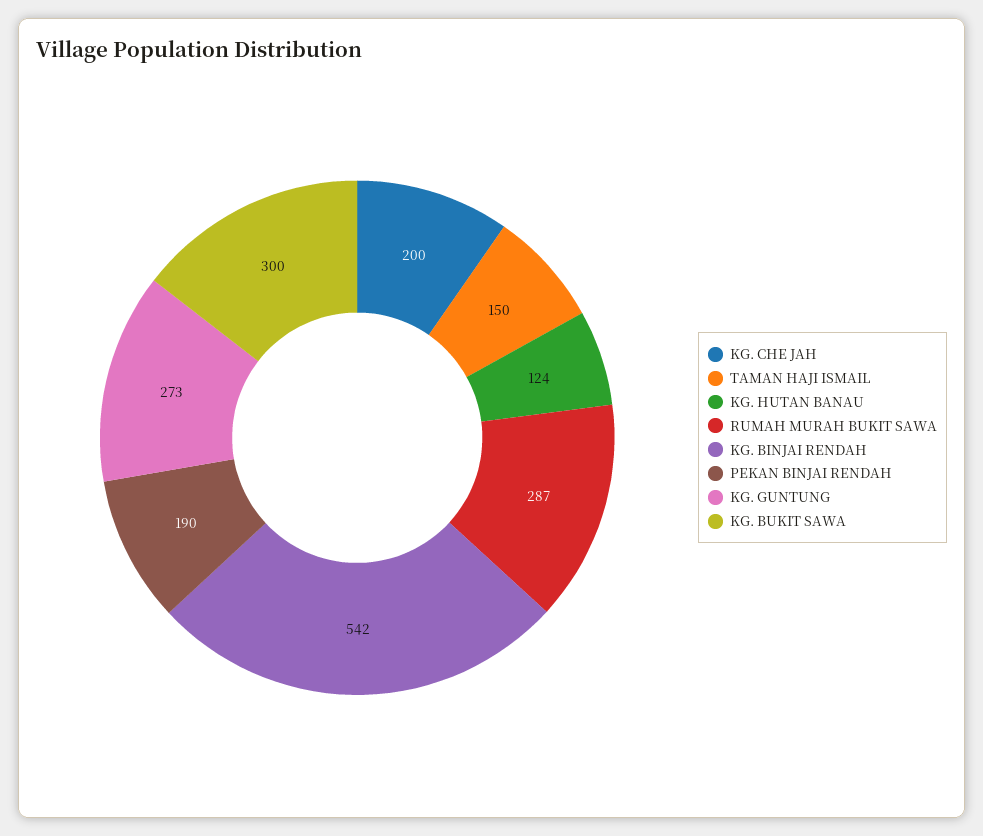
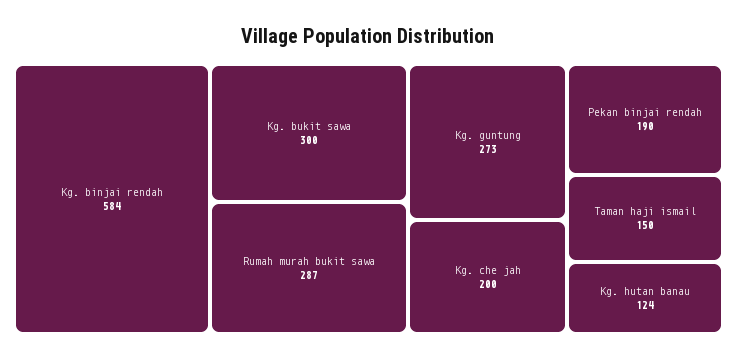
  {
    "KG. CHE JAH": 200,
    "TAMAN HAJI ISMAIL": 150,
    "KG. HUTAN BANAU": 124,
    "RUMAH MURAH BUKIT SAWA": 287,
-   "KG. BINJAI RENDAH": 542,
+   "KG. BINJAI RENDAH": 584,
    "PEKAN BINJAI RENDAH": 190,
    "KG. GUNTUNG": 273,
    "KG. BUKIT SAWA": 300
  }

